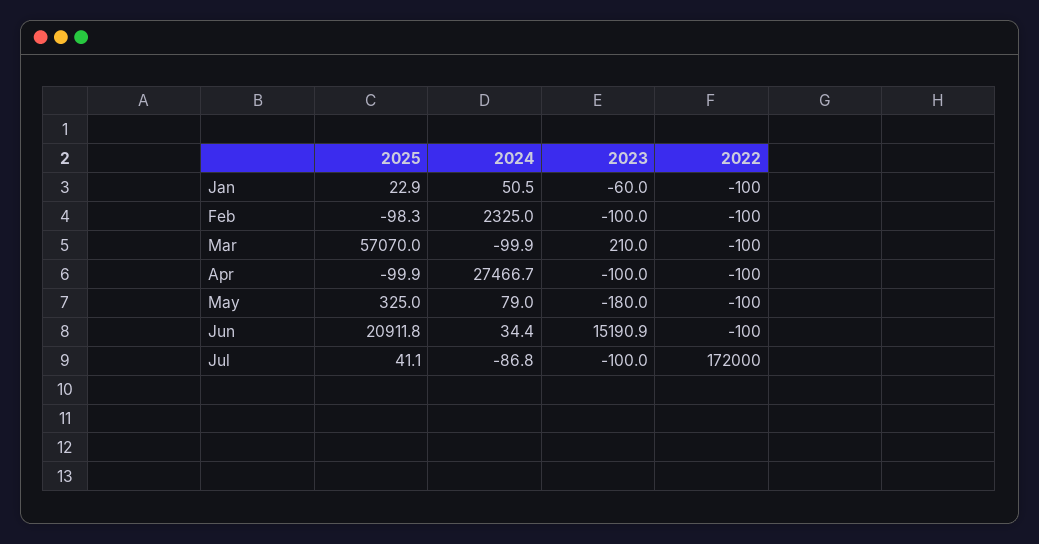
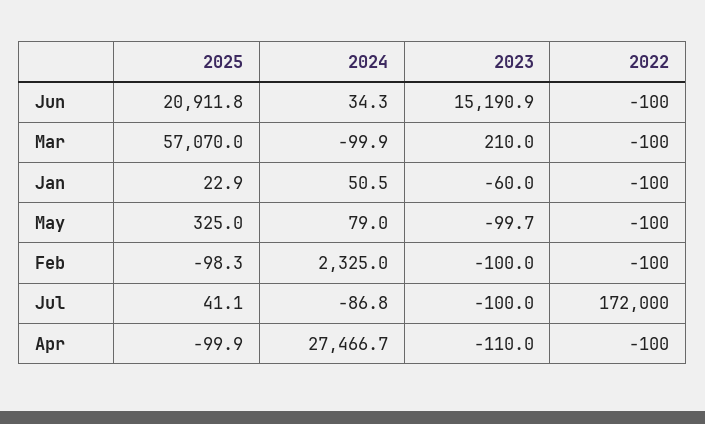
  {
    "2025": {
      "Jan": 22.9,
      "Feb": -98.3,
      "Mar": 57070,
      "Apr": -99.9,
      "May": 325,
      "Jun": 20911.8,
      "Jul": 41.1
    },
    "2024": {
      "Jan": 50.5,
      "Feb": 2325,
      "Mar": -99.9,
      "Apr": 27466.7,
      "May": 79,
-     "Jun": 34.4,
+     "Jun": 34.3,
      "Jul": -86.8
    },
    "2023": {
      "Jan": -60,
      "Feb": -100,
      "Mar": 210,
-     "Apr": -100,
+     "Apr": -110,
-     "May": -180,
+     "May": -99.7,
      "Jun": 15190.9,
      "Jul": -100
    },
    "2022": {
      "Jan": -100,
      "Feb": -100,
      "Mar": -100,
      "Apr": -100,
      "May": -100,
      "Jun": -100,
      "Jul": 172000
    }
  }

